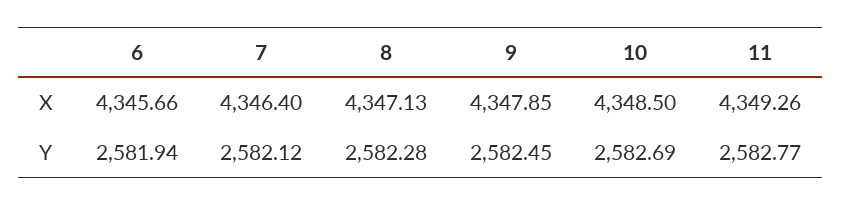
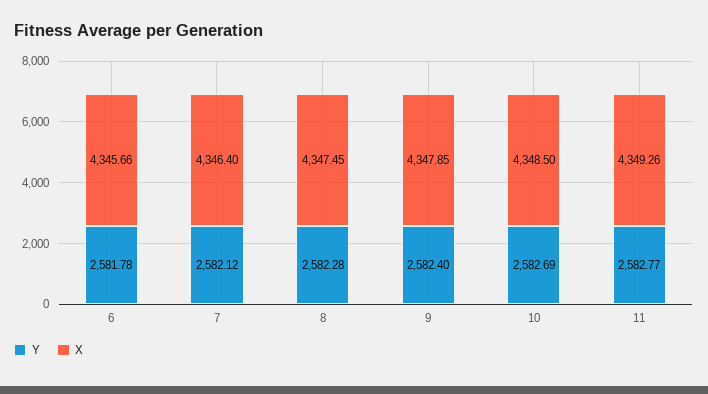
  {
    "X": {
      "6": 4345.66,
      "7": 4346.4,
-     "8": 4347.13,
+     "8": 4347.45,
      "9": 4347.85,
      "10": 4348.5,
      "11": 4349.26
    },
    "Y": {
-     "6": 2581.94,
+     "6": 2581.78,
      "7": 2582.12,
      "8": 2582.28,
-     "9": 2582.45,
+     "9": 2582.4,
      "10": 2582.69,
      "11": 2582.77
    }
  }

